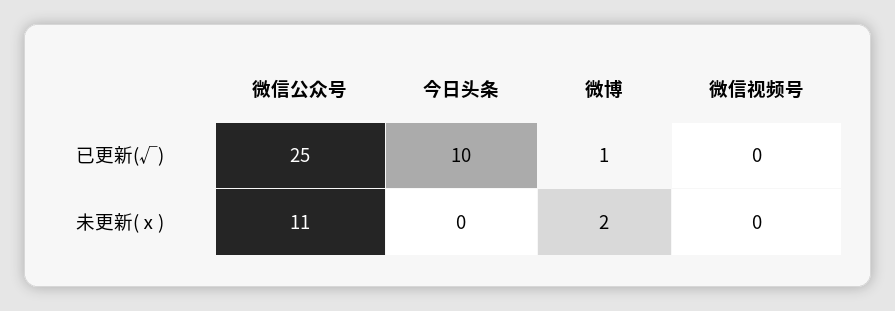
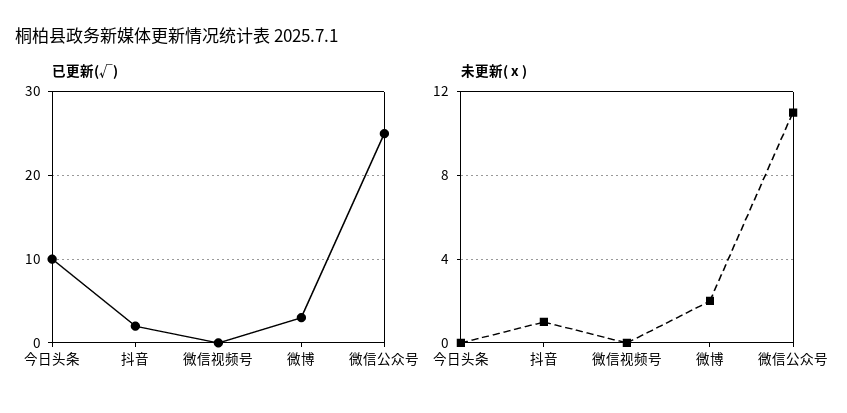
  {
    "已更新(√)": {
      "微信公众号": 25,
      "今日头条": 10,
-     "微博": 1,
+     "微博": 3,
-     "微信视频号": 0
+     "微信视频号": 0,
+     "抖音": 2
    },
    "未更新(ⅹ)": {
      "微信公众号": 11,
      "今日头条": 0,
      "微博": 2,
-     "微信视频号": 0
+     "微信视频号": 0,
+     "抖音": 1
    }
  }

